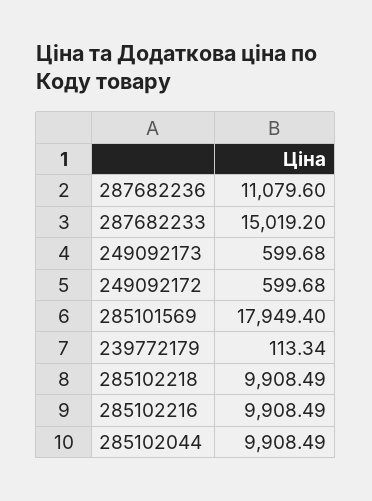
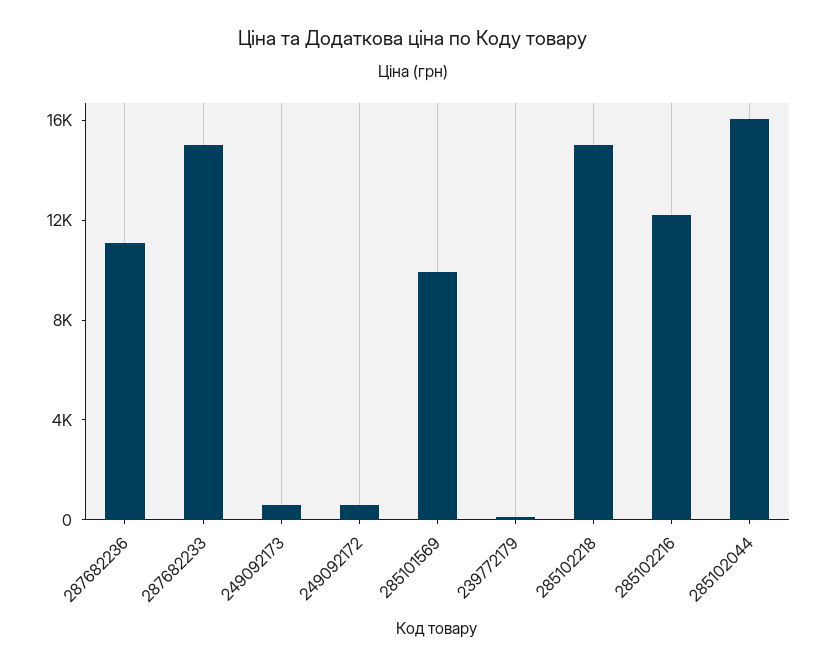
  {
    "287682236": 11079.6,
    "287682233": 15019.2,
    "249092173": 599.68,
    "249092172": 599.68,
-   "285101569": 17949.4,
+   "285101569": 10000,
    "239772179": 113.34,
-   "285102218": 9908.49,
+   "285102218": 15000,
-   "285102216": 9908.49,
+   "285102216": 12000,
-   "285102044": 9908.49
+   "285102044": 16000
  }

